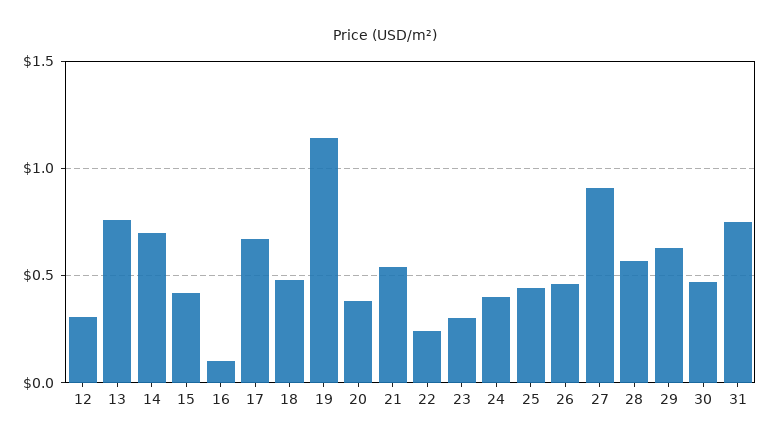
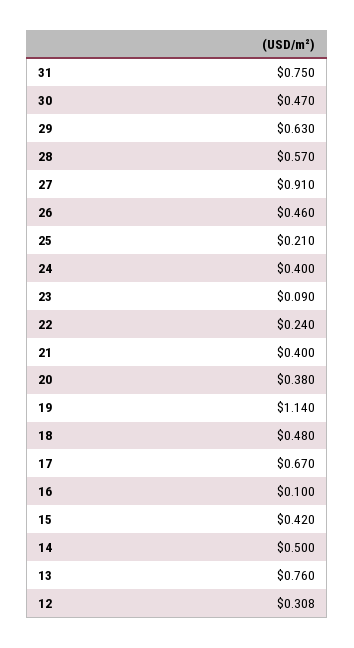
  {
    "12": 0.308,
    "13": 0.76,
-   "14": 0.7,
+   "14": 0.5,
    "15": 0.42,
    "16": 0.1,
    "17": 0.67,
    "18": 0.48,
    "19": 1.14,
    "20": 0.38,
-   "21": 0.55,
+   "21": 0.4,
    "22": 0.24,
-   "23": 0.3,
+   "23": 0.09,
    "24": 0.4,
-   "25": 0.45,
+   "25": 0.21,
    "26": 0.46,
    "27": 0.91,
    "28": 0.57,
    "29": 0.63,
    "30": 0.47,
    "31": 0.75
  }

